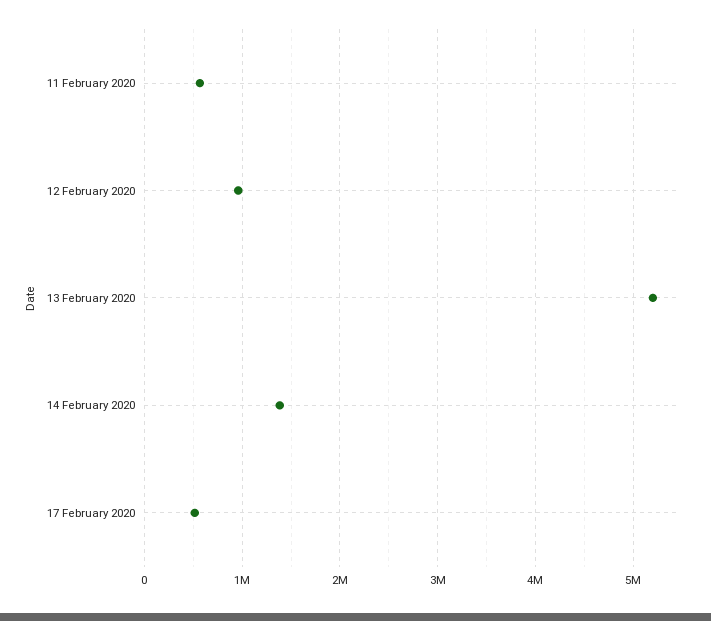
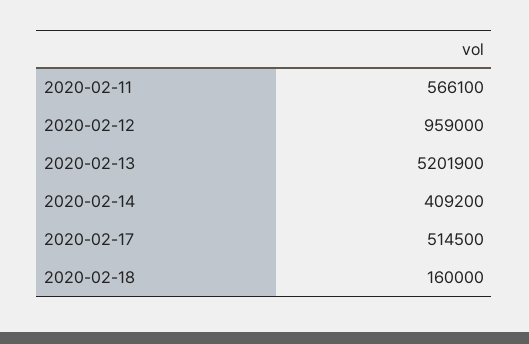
  {
    "11 February 2020": 566100,
    "12 February 2020": 959000,
    "13 February 2020": 5201900,
-   "14 February 2020": 1400000,
+   "14 February 2020": 409200,
-   "17 February 2020": 514500
+   "17 February 2020": 514500,
+   "2020-02-18": 160000
  }

